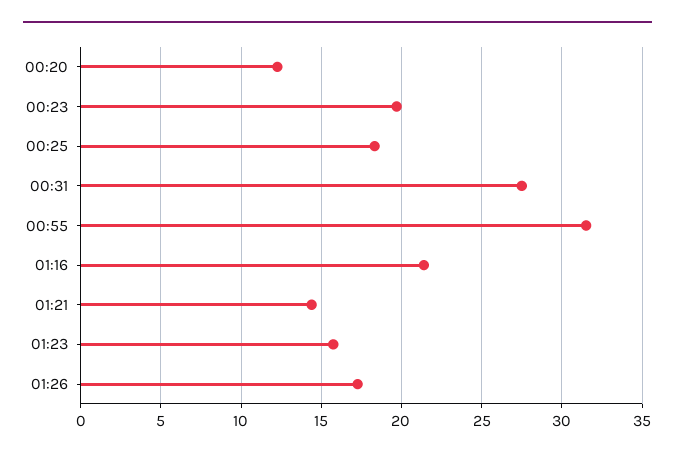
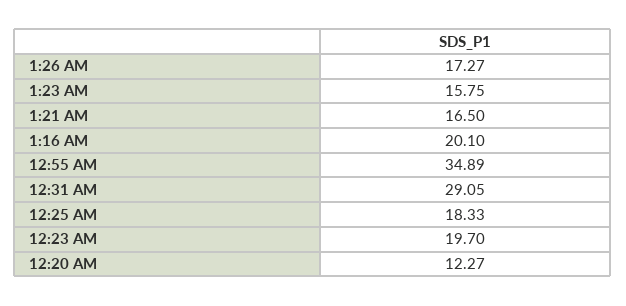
  {
    "00:20": 12.27,
    "00:23": 19.7,
    "00:25": 18.33,
-   "00:31": 27.5,
+   "00:31": 29.05,
-   "00:55": 31.5,
+   "00:55": 34.89,
-   "01:16": 21.5,
+   "01:16": 20.1,
-   "01:21": 14.5,
+   "01:21": 16.5,
    "01:23": 15.75,
    "01:26": 17.27
  }

